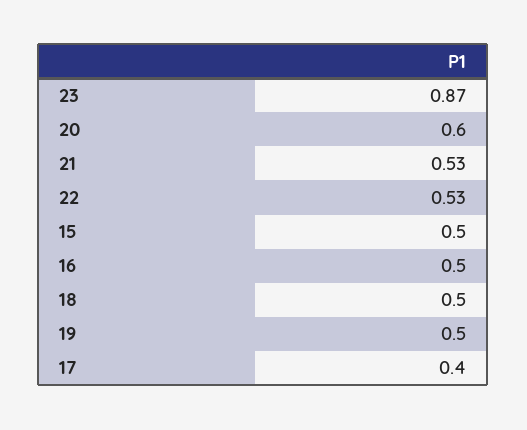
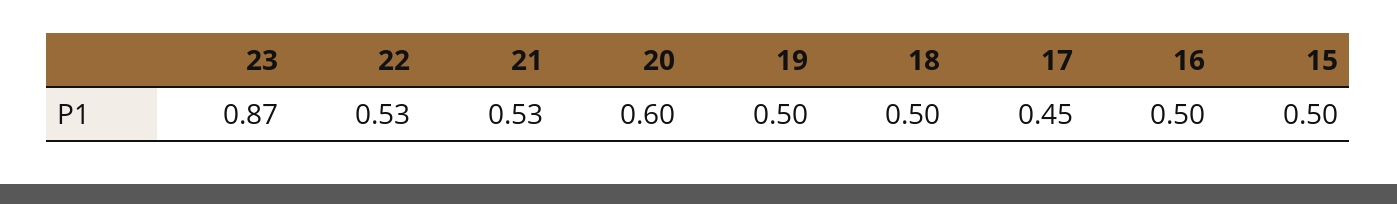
  {
    "23": 0.87,
    "20": 0.6,
    "21": 0.53,
    "22": 0.53,
    "15": 0.5,
    "16": 0.5,
    "18": 0.5,
    "19": 0.5,
-   "17": 0.4
+   "17": 0.45
  }

